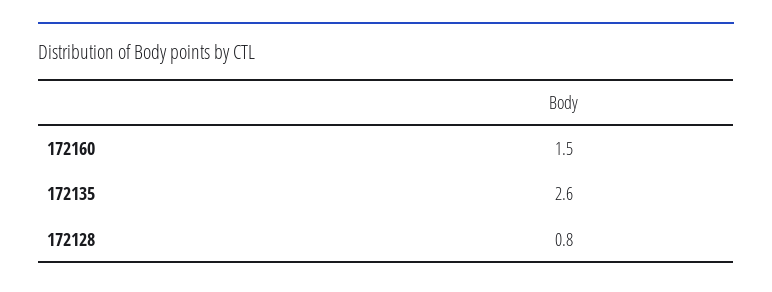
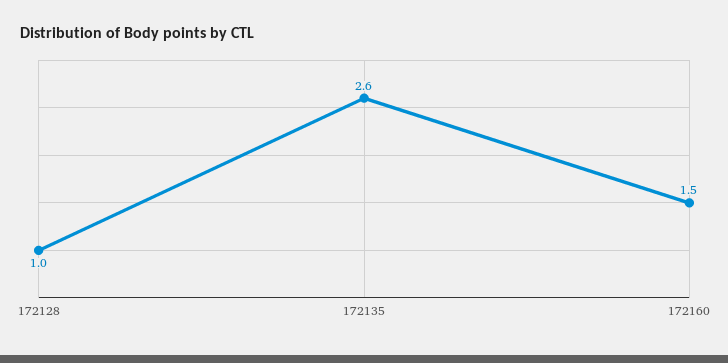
  {
    "172160": 1.5,
    "172135": 2.6,
-   "172128": 0.8
+   "172128": 1
  }

